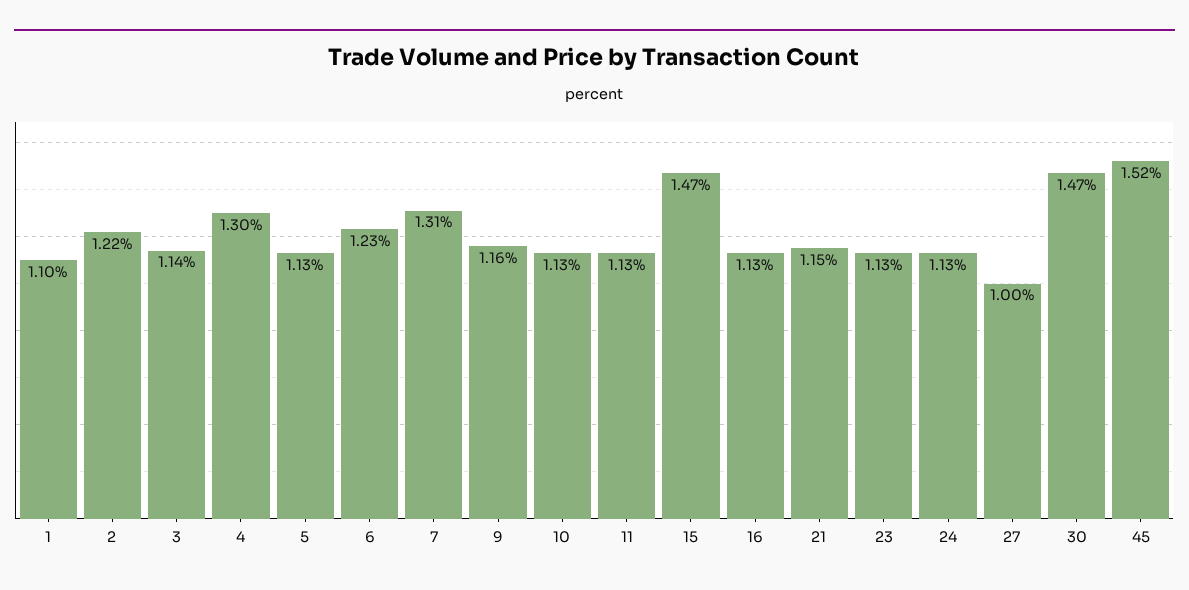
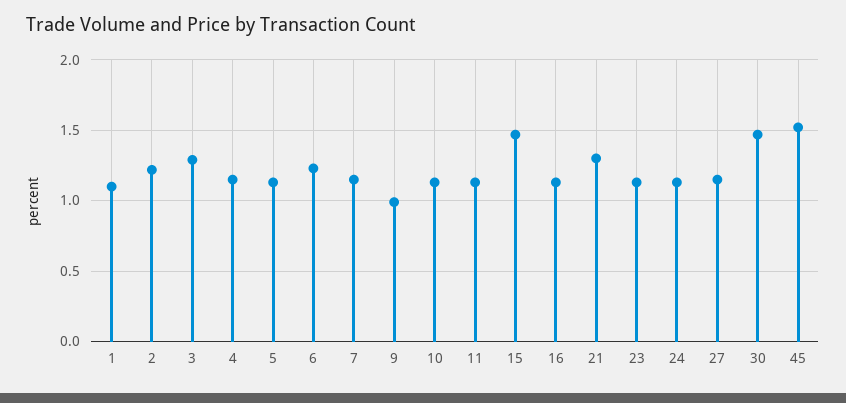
  {
    "1": 1.1,
    "2": 1.22,
-   "3": 1.14,
+   "3": 1.3,
-   "4": 1.3,
+   "4": 1.15,
    "5": 1.13,
    "6": 1.23,
-   "7": 1.31,
+   "7": 1.15,
-   "9": 1.16,
+   "9": 1,
    "10": 1.13,
    "11": 1.13,
    "15": 1.47,
    "16": 1.13,
-   "21": 1.15,
+   "21": 1.3,
    "23": 1.13,
    "24": 1.13,
-   "27": 1,
+   "27": 1.15,
    "30": 1.47,
    "45": 1.52
  }

